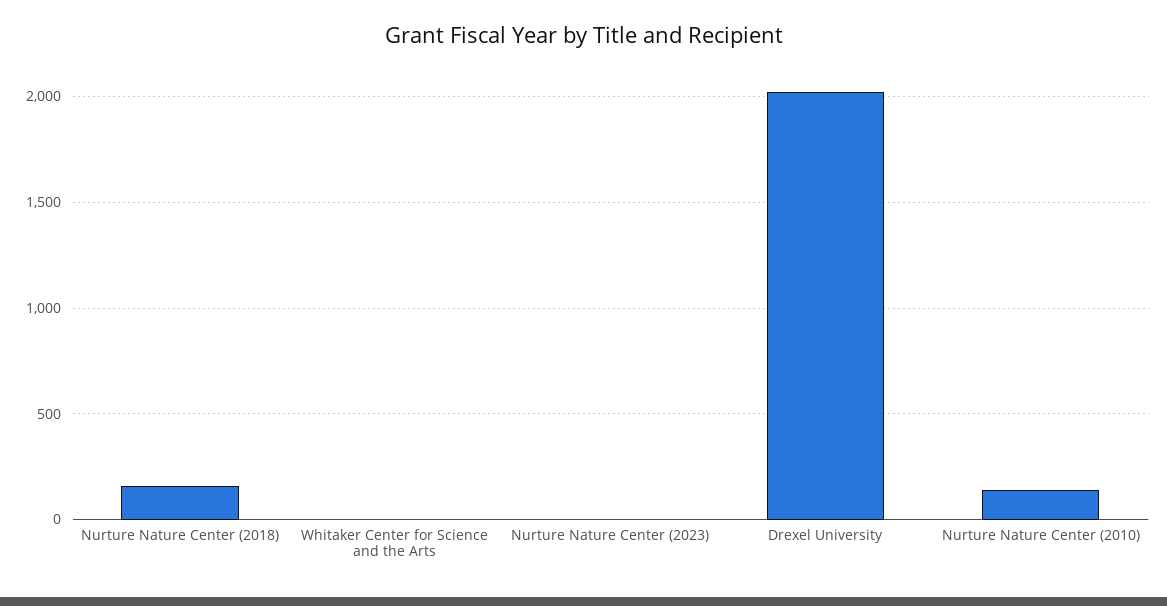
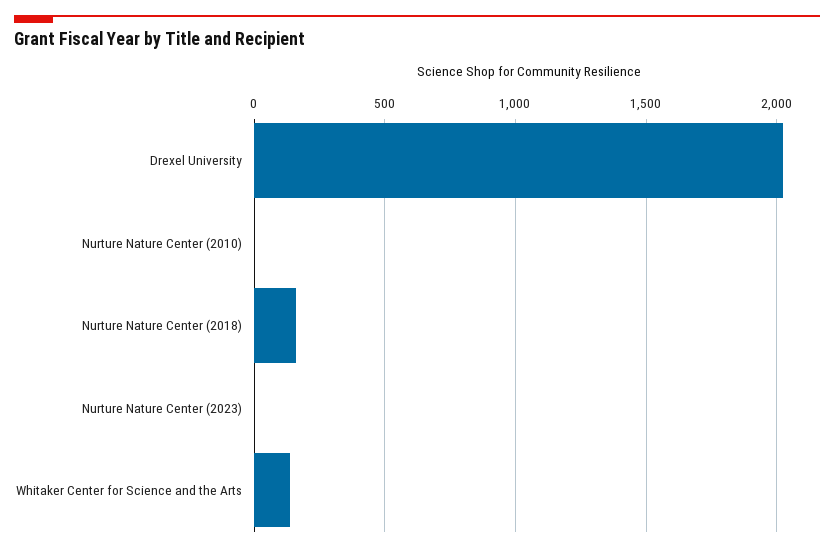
  {
    "Nurture Nature Center (2018)": 150,
-   "Whitaker Center for Science and the Arts": 0,
+   "Whitaker Center for Science and the Arts": 150,
    "Nurture Nature Center (2023)": 0,
    "Drexel University": 2000,
-   "Nurture Nature Center (2010)": 150
+   "Nurture Nature Center (2010)": 0
  }

